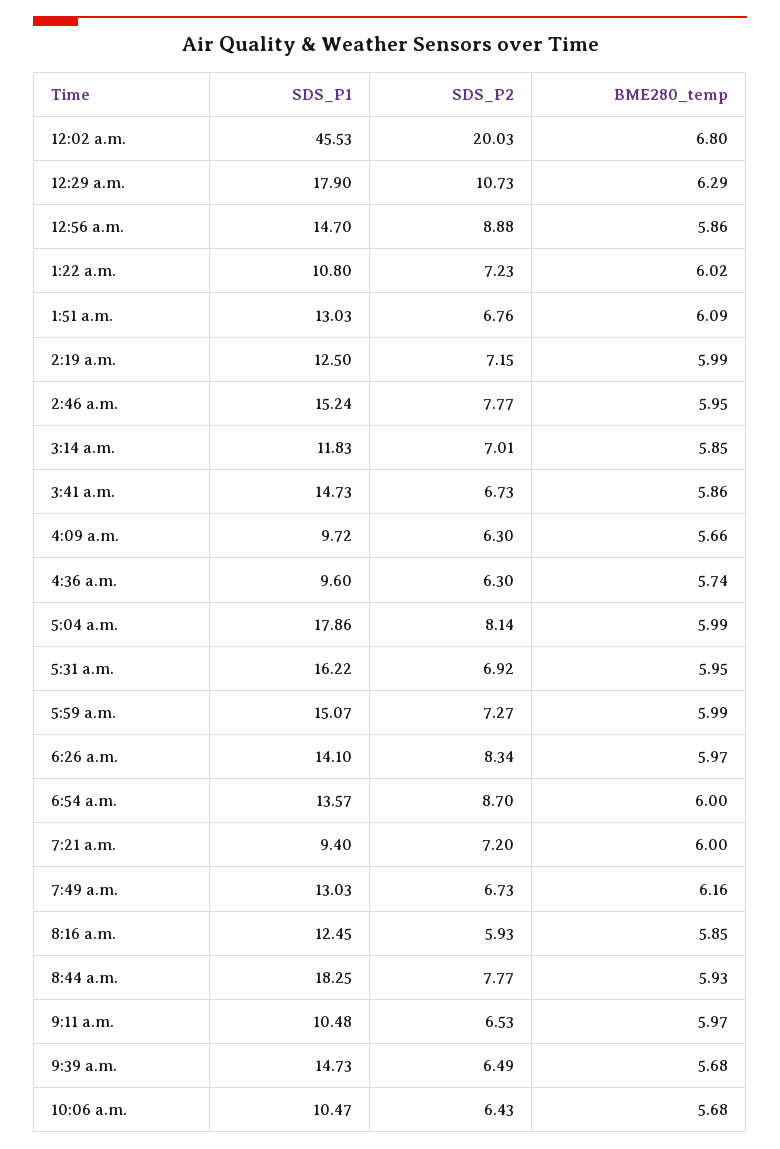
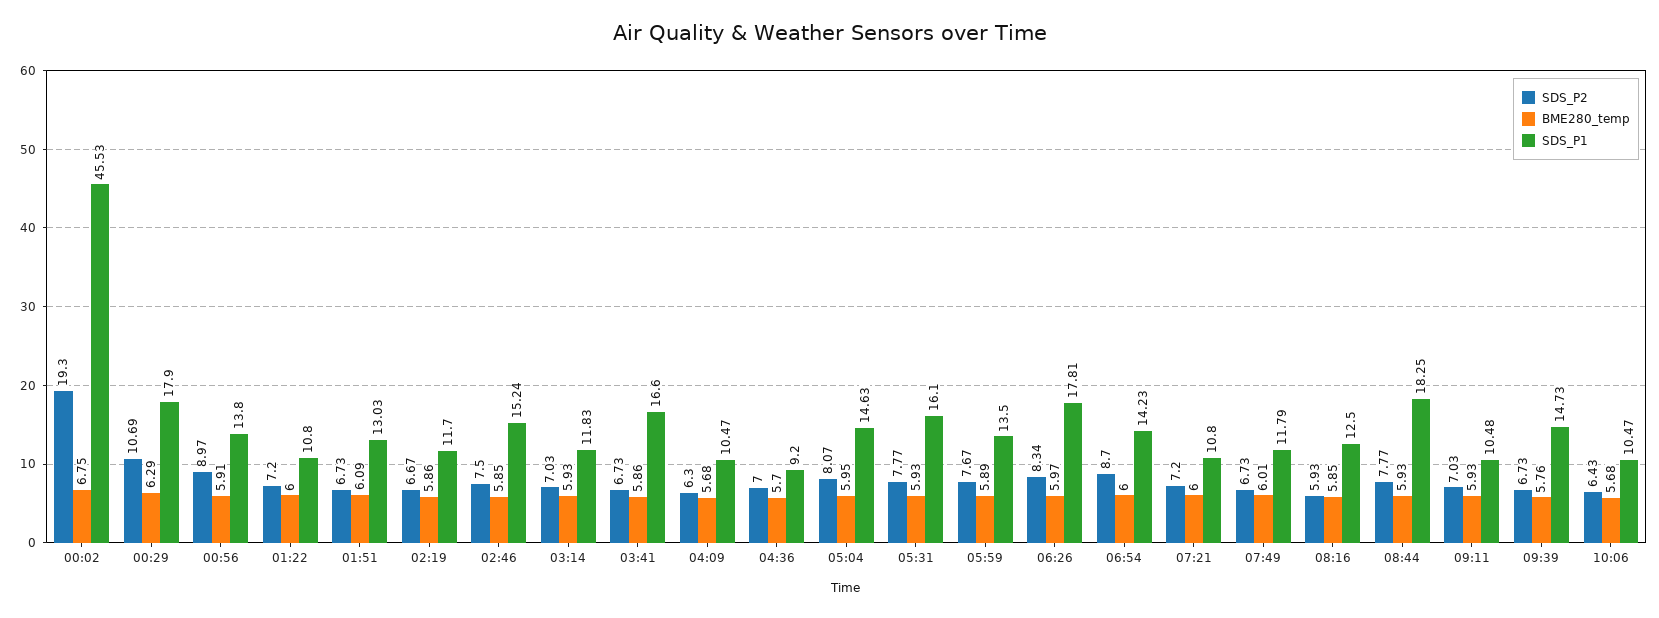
  {
    "SDS_P1": {
      "12:02 a.m.": 45.53,
      "12:29 a.m.": 17.9,
-     "12:56 a.m.": 14.7,
+     "12:56 a.m.": 13.8,
      "1:22 a.m.": 10.8,
      "1:51 a.m.": 13.03,
-     "2:19 a.m.": 12.5,
+     "2:19 a.m.": 11.7,
      "2:46 a.m.": 15.24,
      "3:14 a.m.": 11.83,
-     "3:41 a.m.": 14.73,
+     "3:41 a.m.": 16.6,
-     "4:09 a.m.": 9.72,
+     "4:09 a.m.": 10.47,
-     "4:36 a.m.": 9.6,
+     "4:36 a.m.": 9.2,
-     "5:04 a.m.": 17.86,
+     "5:04 a.m.": 14.63,
-     "5:31 a.m.": 16.22,
+     "5:31 a.m.": 16.1,
-     "5:59 a.m.": 15.07,
+     "5:59 a.m.": 13.5,
-     "6:26 a.m.": 14.1,
+     "6:26 a.m.": 17.81,
-     "6:54 a.m.": 13.57,
+     "6:54 a.m.": 14.23,
-     "7:21 a.m.": 9.4,
+     "7:21 a.m.": 10.8,
-     "7:49 a.m.": 13.03,
+     "7:49 a.m.": 11.79,
-     "8:16 a.m.": 12.45,
+     "8:16 a.m.": 12.5,
      "8:44 a.m.": 18.25,
      "9:11 a.m.": 10.48,
      "9:39 a.m.": 14.73,
      "10:06 a.m.": 10.47
    },
    "SDS_P2": {
-     "12:02 a.m.": 20.03,
+     "12:02 a.m.": 19.3,
-     "12:29 a.m.": 10.73,
+     "12:29 a.m.": 10.69,
-     "12:56 a.m.": 8.88,
+     "12:56 a.m.": 8.97,
-     "1:22 a.m.": 7.23,
+     "1:22 a.m.": 7.2,
-     "1:51 a.m.": 6.76,
+     "1:51 a.m.": 6.73,
-     "2:19 a.m.": 7.15,
+     "2:19 a.m.": 6.67,
-     "2:46 a.m.": 7.77,
+     "2:46 a.m.": 7.5,
-     "3:14 a.m.": 7.01,
+     "3:14 a.m.": 7.03,
      "3:41 a.m.": 6.73,
      "4:09 a.m.": 6.3,
-     "4:36 a.m.": 6.3,
+     "4:36 a.m.": 7,
-     "5:04 a.m.": 8.14,
+     "5:04 a.m.": 8.07,
-     "5:31 a.m.": 6.92,
+     "5:31 a.m.": 7.77,
-     "5:59 a.m.": 7.27,
+     "5:59 a.m.": 7.67,
      "6:26 a.m.": 8.34,
      "6:54 a.m.": 8.7,
      "7:21 a.m.": 7.2,
      "7:49 a.m.": 6.73,
      "8:16 a.m.": 5.93,
      "8:44 a.m.": 7.77,
-     "9:11 a.m.": 6.53,
+     "9:11 a.m.": 7.03,
-     "9:39 a.m.": 6.49,
+     "9:39 a.m.": 6.73,
      "10:06 a.m.": 6.43
    },
    "BME280_temp": {
-     "12:02 a.m.": 6.8,
+     "12:02 a.m.": 6.75,
      "12:29 a.m.": 6.29,
-     "12:56 a.m.": 5.86,
+     "12:56 a.m.": 5.91,
-     "1:22 a.m.": 6.02,
+     "1:22 a.m.": 6,
      "1:51 a.m.": 6.09,
-     "2:19 a.m.": 5.99,
+     "2:19 a.m.": 5.86,
-     "2:46 a.m.": 5.95,
+     "2:46 a.m.": 5.85,
-     "3:14 a.m.": 5.85,
+     "3:14 a.m.": 5.93,
      "3:41 a.m.": 5.86,
-     "4:09 a.m.": 5.66,
+     "4:09 a.m.": 5.68,
-     "4:36 a.m.": 5.74,
+     "4:36 a.m.": 5.7,
-     "5:04 a.m.": 5.99,
+     "5:04 a.m.": 5.95,
-     "5:31 a.m.": 5.95,
+     "5:31 a.m.": 5.93,
-     "5:59 a.m.": 5.99,
+     "5:59 a.m.": 5.89,
      "6:26 a.m.": 5.97,
      "6:54 a.m.": 6,
      "7:21 a.m.": 6,
-     "7:49 a.m.": 6.16,
+     "7:49 a.m.": 6.01,
      "8:16 a.m.": 5.85,
      "8:44 a.m.": 5.93,
-     "9:11 a.m.": 5.97,
+     "9:11 a.m.": 5.93,
-     "9:39 a.m.": 5.68,
+     "9:39 a.m.": 5.76,
      "10:06 a.m.": 5.68
    }
  }

